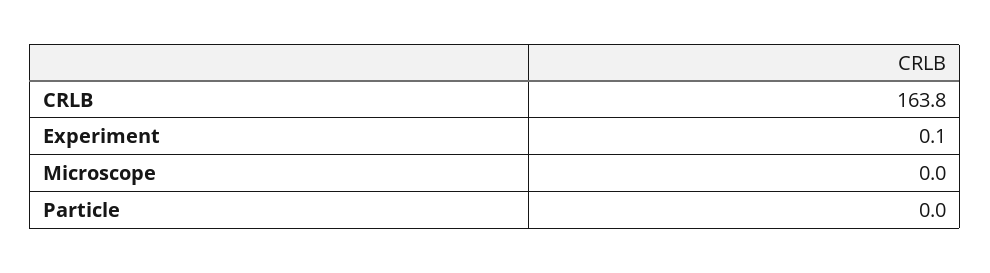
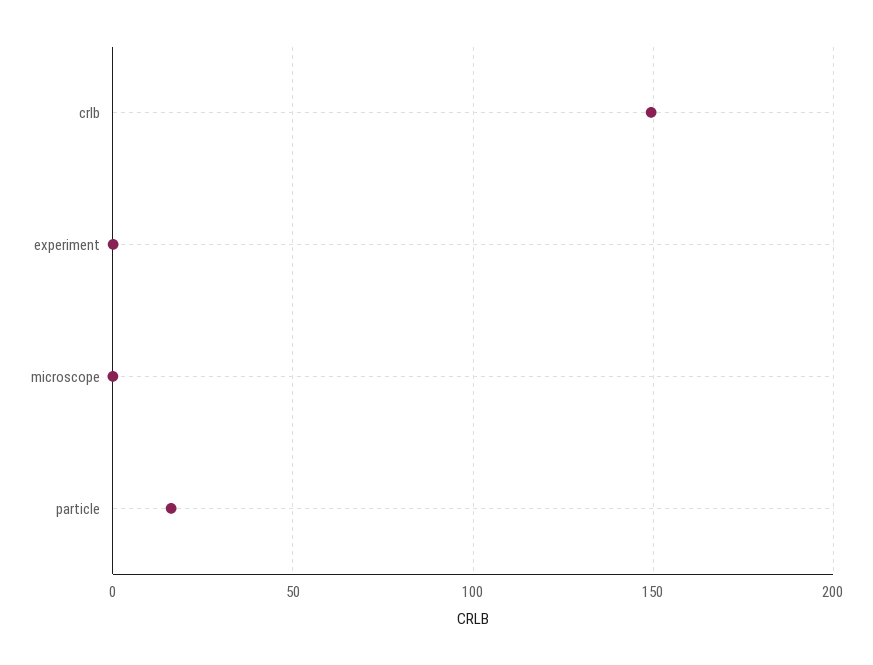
  {
-   "CRLB": 163.8,
+   "CRLB": 150,
    "Experiment": 0.1,
    "Microscope": 0,
-   "Particle": 0
+   "Particle": 15
  }

